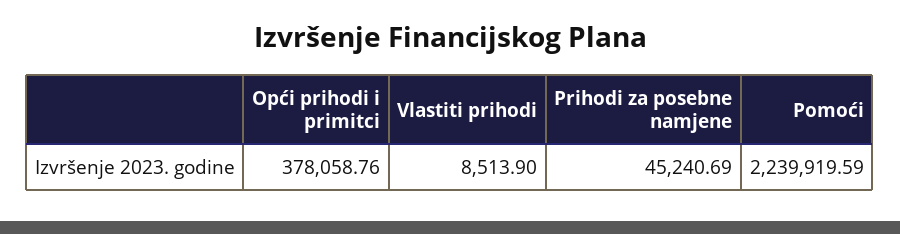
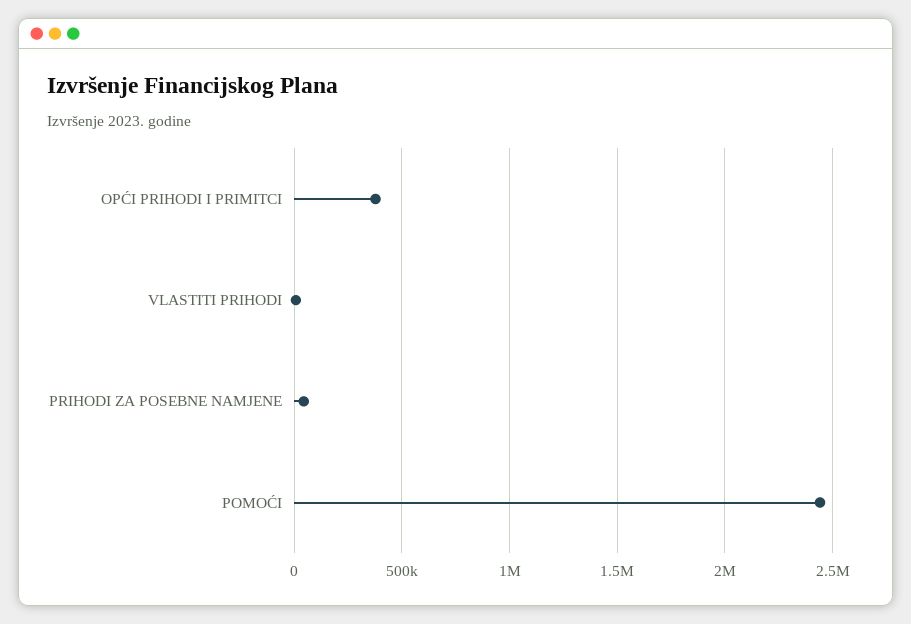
  {
    "Opći prihodi i primitci": 378058.76,
    "Vlastiti prihodi": 8513.9,
    "Prihodi za posebne namjene": 45240.69,
-   "Pomoći": 2239919.59
+   "Pomoći": 2450000
  }

